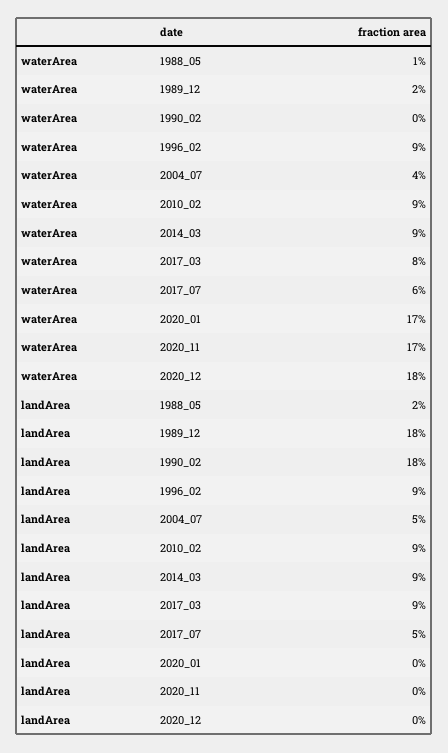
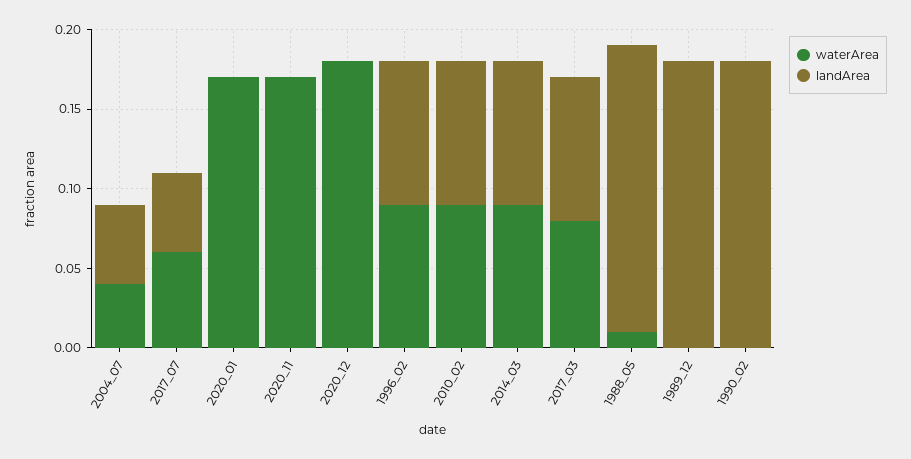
  {
    "waterArea": {
      "1988_05": 0.01,
-     "1989_12": 0.02,
+     "1989_12": 0,
      "1990_02": 0,
      "1996_02": 0.09,
      "2004_07": 0.04,
      "2010_02": 0.09,
      "2014_03": 0.09,
      "2017_03": 0.08,
      "2017_07": 0.06,
      "2020_01": 0.17,
      "2020_11": 0.17,
      "2020_12": 0.18
    },
    "landArea": {
-     "1988_05": 0.02,
+     "1988_05": 0.18,
      "1989_12": 0.18,
      "1990_02": 0.18,
      "1996_02": 0.09,
      "2004_07": 0.05,
      "2010_02": 0.09,
      "2014_03": 0.09,
      "2017_03": 0.09,
      "2017_07": 0.05,
      "2020_01": 0,
      "2020_11": 0,
      "2020_12": 0
    }
  }

